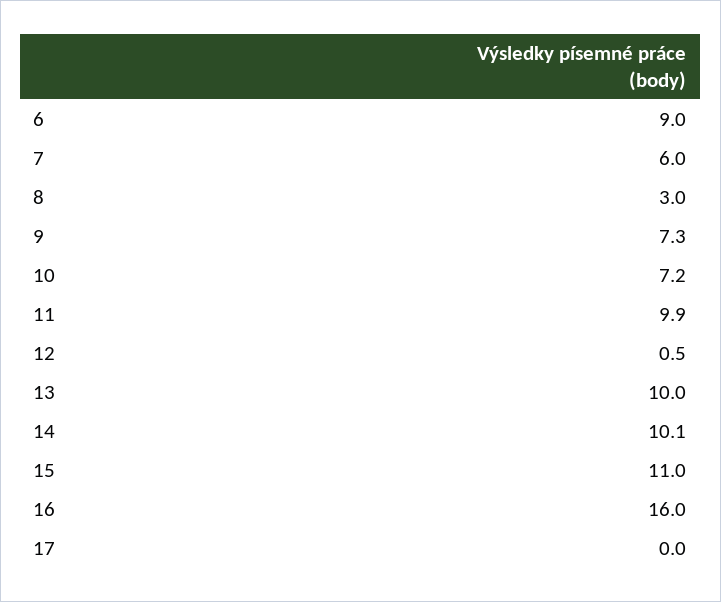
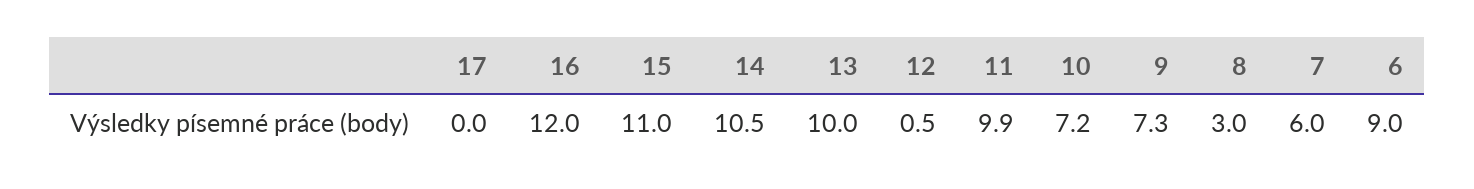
  {
    "6": 9,
    "7": 6,
    "8": 3,
    "9": 7.3,
    "10": 7.2,
    "11": 9.9,
    "12": 0.5,
    "13": 10,
-   "14": 10.1,
+   "14": 10.5,
    "15": 11,
-   "16": 16,
+   "16": 12,
    "17": 0
  }

